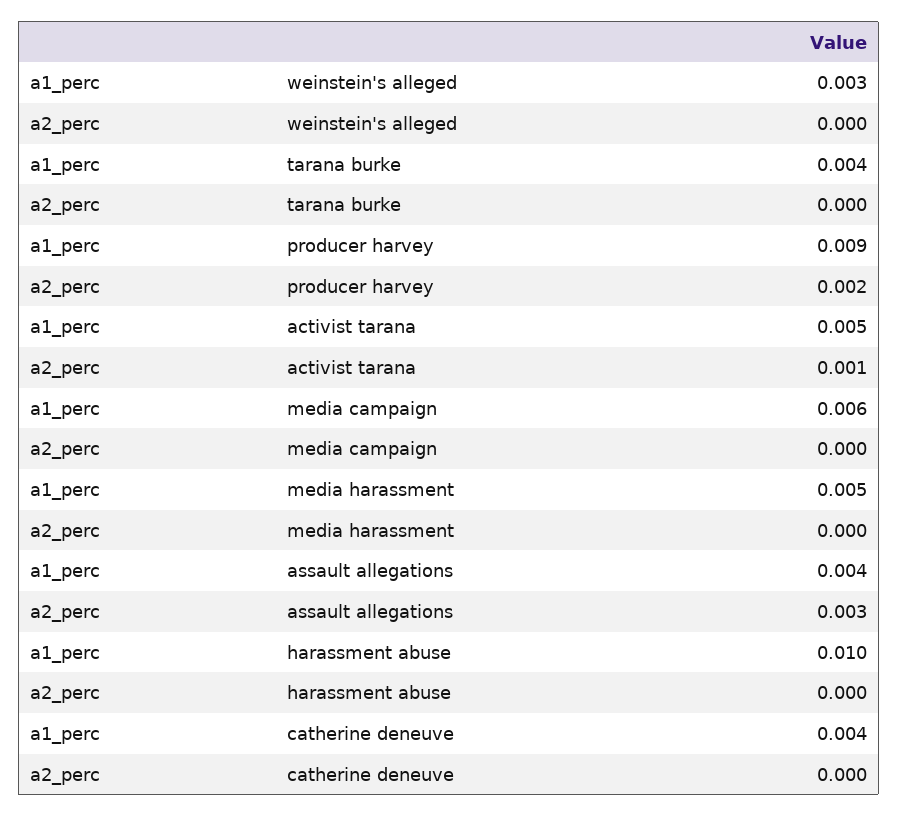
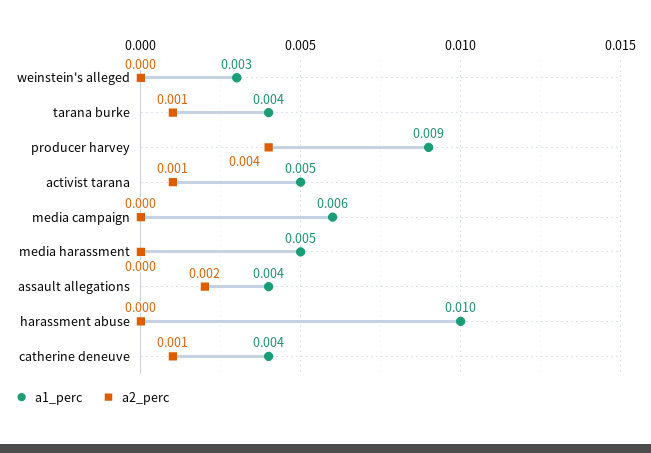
  {
    "a1_perc": {
      "weinstein's alleged": 0.003,
      "tarana burke": 0.004,
      "producer harvey": 0.009,
      "activist tarana": 0.005,
      "media campaign": 0.006,
      "media harassment": 0.005,
      "assault allegations": 0.004,
      "harassment abuse": 0.01,
      "catherine deneuve": 0.004
    },
    "a2_perc": {
      "weinstein's alleged": 0,
-     "tarana burke": 0,
+     "tarana burke": 0.001,
-     "producer harvey": 0.002,
+     "producer harvey": 0.004,
      "activist tarana": 0.001,
      "media campaign": 0,
      "media harassment": 0,
-     "assault allegations": 0.003,
+     "assault allegations": 0.002,
      "harassment abuse": 0,
-     "catherine deneuve": 0
+     "catherine deneuve": 0.001
    }
  }

